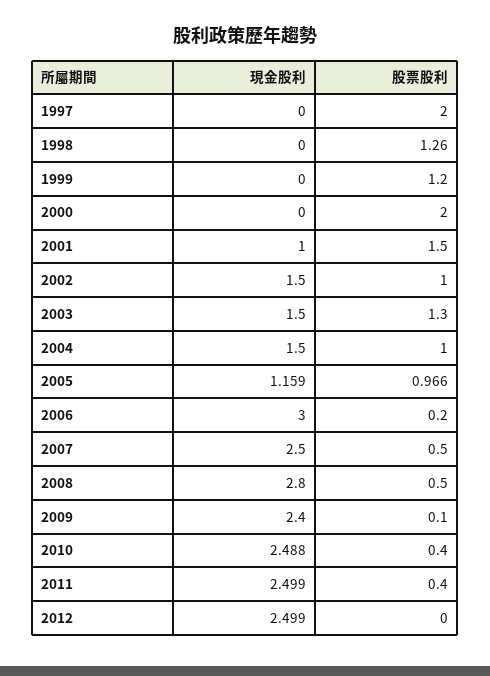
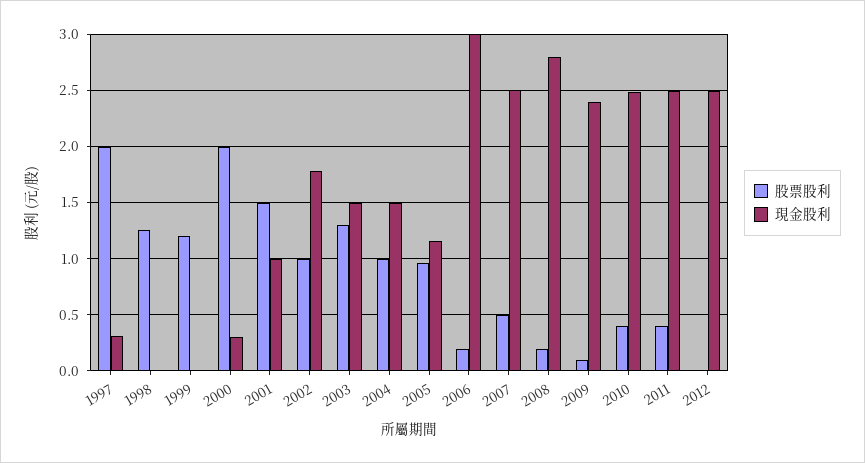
  {
    "現金股利": {
-     "1997": 0,
+     "1997": 0.3,
      "1998": 0,
      "1999": 0,
-     "2000": 0,
+     "2000": 0.3,
      "2001": 1,
-     "2002": 1.5,
+     "2002": 1.8,
      "2003": 1.5,
      "2004": 1.5,
      "2005": 1.159,
      "2006": 3,
      "2007": 2.5,
      "2008": 2.8,
      "2009": 2.4,
      "2010": 2.488,
      "2011": 2.499,
      "2012": 2.499
    },
    "股票股利": {
      "1997": 2,
      "1998": 1.26,
      "1999": 1.2,
      "2000": 2,
      "2001": 1.5,
      "2002": 1,
      "2003": 1.3,
      "2004": 1,
      "2005": 0.966,
      "2006": 0.2,
      "2007": 0.5,
-     "2008": 0.5,
+     "2008": 0.2,
      "2009": 0.1,
      "2010": 0.4,
      "2011": 0.4,
      "2012": 0
    }
  }

